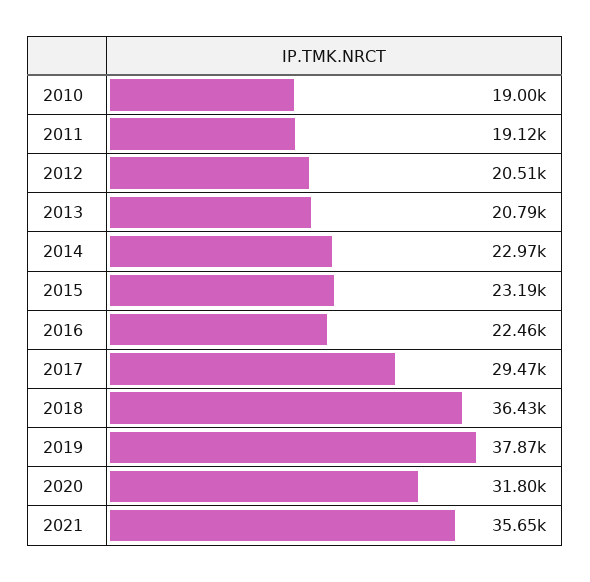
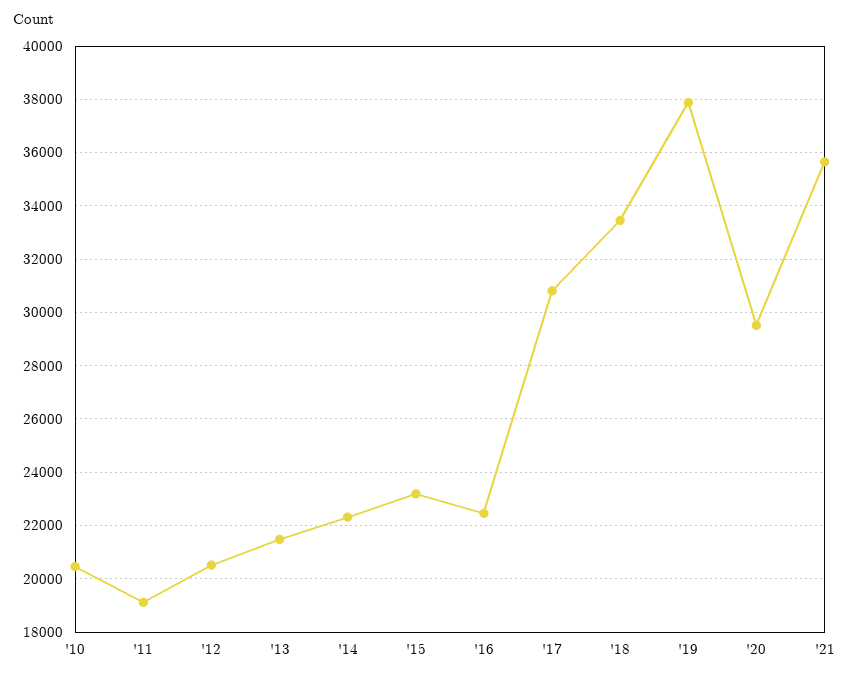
  {
-   "2010": 19000,
+   "2010": 20500,
    "2011": 19120,
    "2012": 20510,
-   "2013": 20790,
+   "2013": 21500,
-   "2014": 22970,
+   "2014": 22250,
    "2015": 23190,
    "2016": 22460,
-   "2017": 29470,
+   "2017": 30750,
-   "2018": 36430,
+   "2018": 33500,
    "2019": 37870,
-   "2020": 31800,
+   "2020": 29500,
    "2021": 35650
  }

